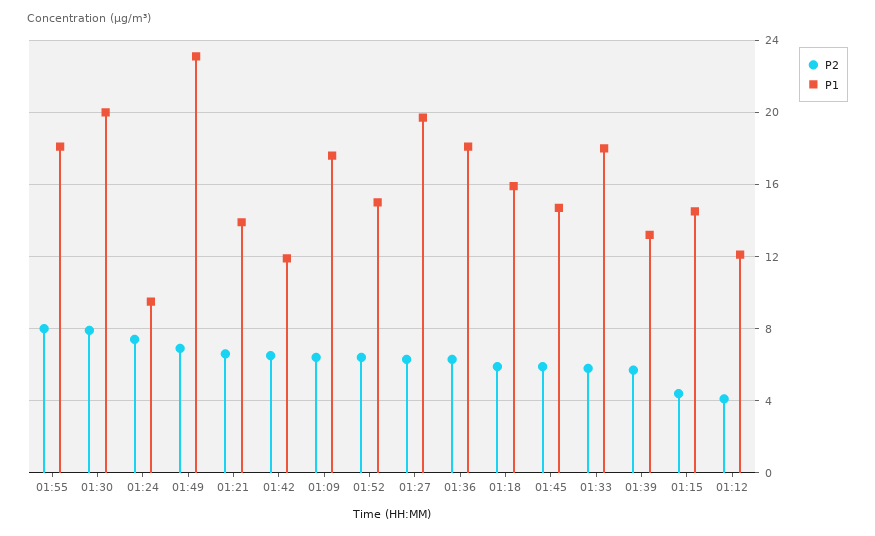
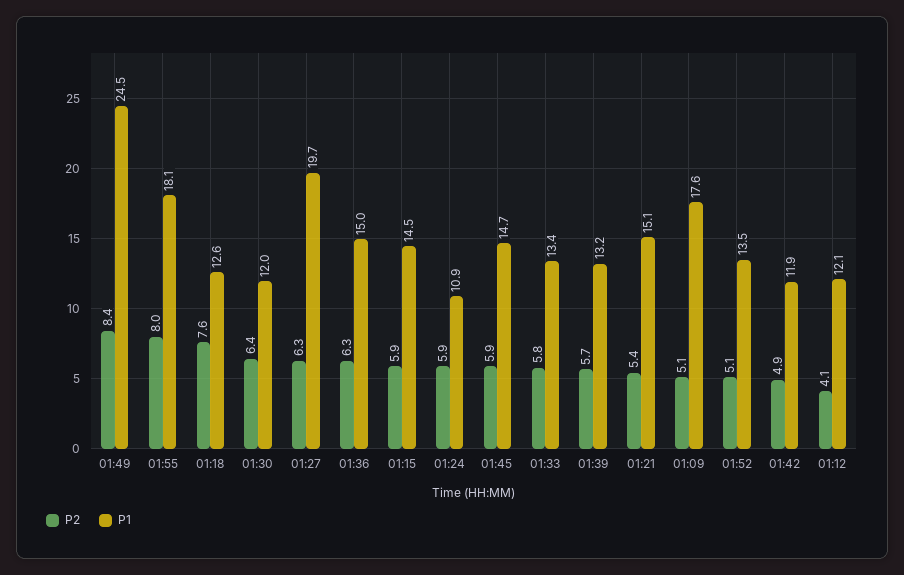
  {
    "P2": {
      "01:55": 8,
-     "01:30": 8,
+     "01:30": 6.4,
-     "01:24": 7.5,
+     "01:24": 5.9,
-     "01:49": 7,
+     "01:49": 8.4,
-     "01:21": 6.5,
+     "01:21": 5.4,
-     "01:42": 6.5,
+     "01:42": 4.9,
-     "01:09": 6.5,
+     "01:09": 5.1,
-     "01:52": 6.5,
+     "01:52": 5.1,
      "01:27": 6.3,
      "01:36": 6.3,
-     "01:18": 6,
+     "01:18": 7.6,
      "01:45": 5.9,
      "01:33": 5.8,
      "01:39": 5.7,
-     "01:15": 4.5,
+     "01:15": 5.9,
      "01:12": 4.1
    },
    "P1": {
      "01:55": 18.1,
-     "01:30": 20,
+     "01:30": 12,
-     "01:24": 9.5,
+     "01:24": 10.9,
-     "01:49": 23,
+     "01:49": 24.5,
-     "01:21": 14,
+     "01:21": 15.1,
      "01:42": 11.9,
      "01:09": 17.6,
-     "01:52": 15,
+     "01:52": 13.5,
      "01:27": 19.7,
-     "01:36": 18,
+     "01:36": 15,
-     "01:18": 16,
+     "01:18": 12.6,
      "01:45": 14.7,
-     "01:33": 18,
+     "01:33": 13.4,
      "01:39": 13.2,
      "01:15": 14.5,
      "01:12": 12.1
    }
  }

